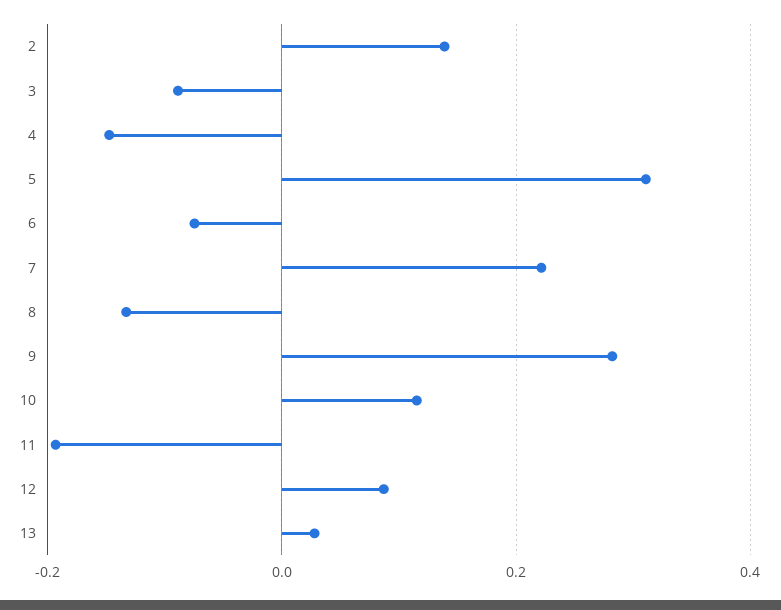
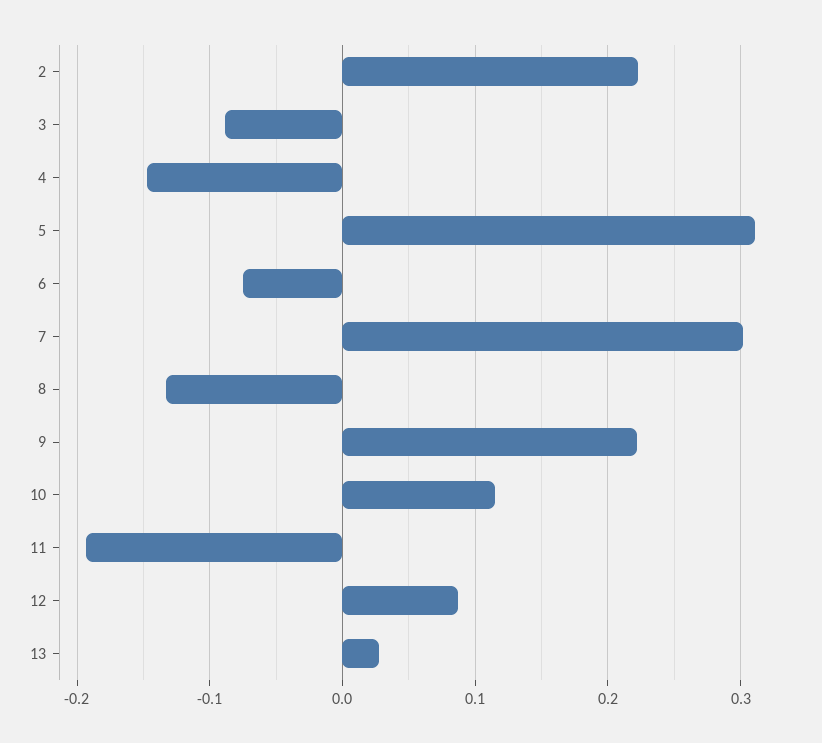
  {
-   "2": 0.14,
+   "2": 0.22,
    "3": -0.09,
    "4": -0.15,
    "5": 0.31,
    "6": -0.07,
-   "7": 0.22,
+   "7": 0.3,
    "8": -0.13,
-   "9": 0.28,
+   "9": 0.22,
    "10": 0.12,
    "11": -0.19,
    "12": 0.09,
    "13": 0.03
  }

